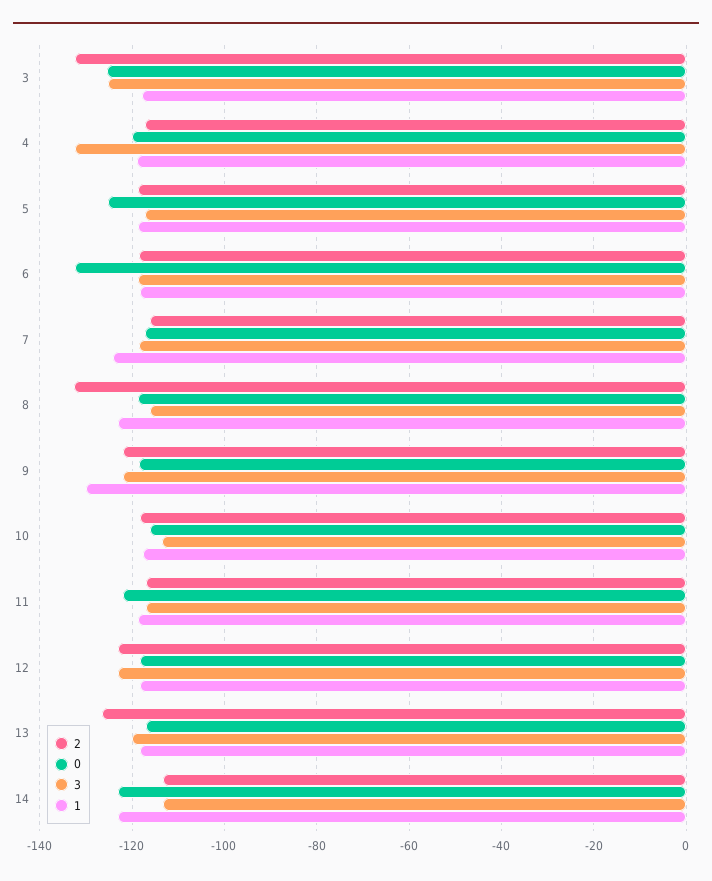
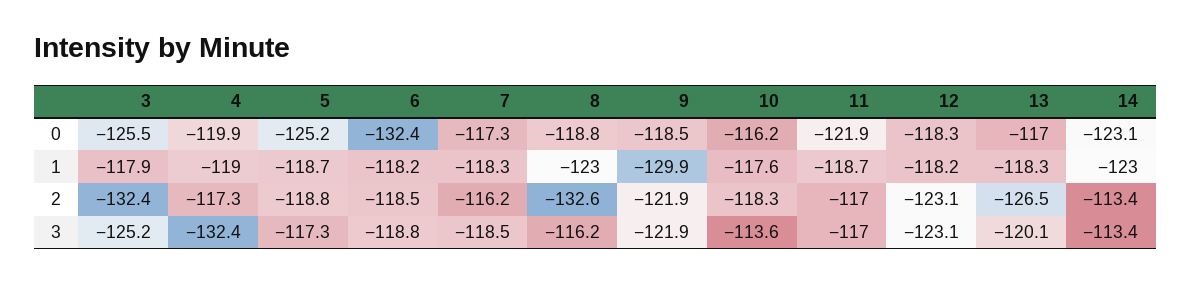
  {
    "2": {
      "3": -132.4,
      "4": -117.3,
      "5": -118.8,
      "6": -118.5,
      "7": -116.2,
      "8": -132.6,
      "9": -121.9,
      "10": -118.3,
      "11": -117,
      "12": -123.1,
      "13": -126.5,
      "14": -113.4
    },
    "0": {
      "3": -125.5,
      "4": -119.9,
      "5": -125.2,
      "6": -132.4,
      "7": -117.3,
      "8": -118.8,
      "9": -118.5,
      "10": -116.2,
      "11": -121.9,
      "12": -118.3,
      "13": -117,
      "14": -123.1
    },
    "3": {
      "3": -125.2,
      "4": -132.4,
      "5": -117.3,
      "6": -118.8,
      "7": -118.5,
      "8": -116.2,
      "9": -121.9,
      "10": -113.6,
      "11": -117,
      "12": -123.1,
      "13": -120.1,
      "14": -113.4
    },
    "1": {
      "3": -117.9,
      "4": -119,
      "5": -118.7,
      "6": -118.2,
-     "7": -124,
+     "7": -118.3,
      "8": -123,
      "9": -129.9,
      "10": -117.6,
      "11": -118.7,
      "12": -118.2,
      "13": -118.3,
      "14": -123
    }
  }

